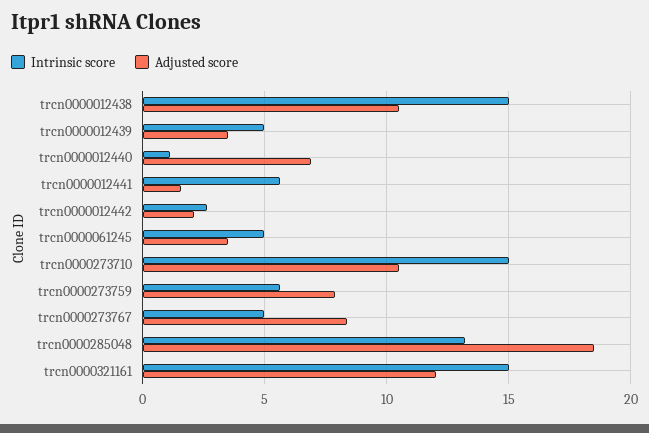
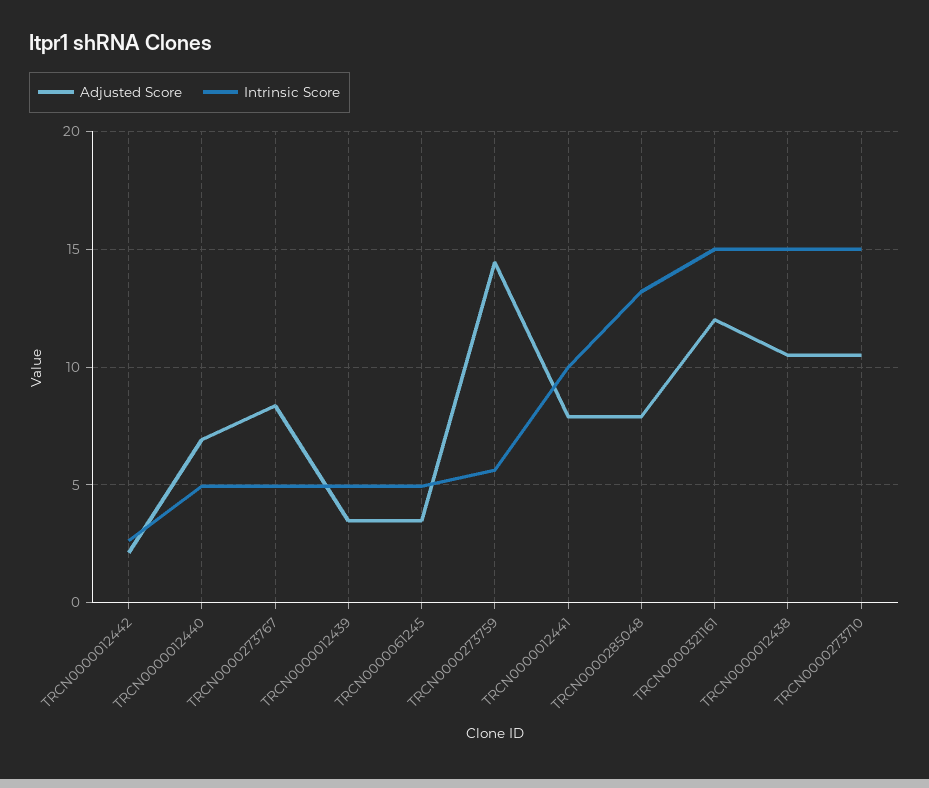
  {
    "Intrinsic score": {
      "trcn0000012438": 15,
      "trcn0000012439": 5,
-     "trcn0000012440": 1,
+     "trcn0000012440": 5,
-     "trcn0000012441": 5.5,
+     "trcn0000012441": 10,
      "trcn0000012442": 2.5,
      "trcn0000061245": 5,
      "trcn0000273710": 15,
      "trcn0000273759": 5.5,
      "trcn0000273767": 5,
      "trcn0000285048": 13,
      "trcn0000321161": 15
    },
    "Adjusted score": {
      "trcn0000012438": 10.5,
      "trcn0000012439": 3.5,
      "trcn0000012440": 7,
-     "trcn0000012441": 1.5,
+     "trcn0000012441": 8,
      "trcn0000012442": 2,
      "trcn0000061245": 3.5,
      "trcn0000273710": 10.5,
-     "trcn0000273759": 8,
+     "trcn0000273759": 14.5,
      "trcn0000273767": 8.5,
-     "trcn0000285048": 18.5,
+     "trcn0000285048": 8,
      "trcn0000321161": 12
    }
  }

